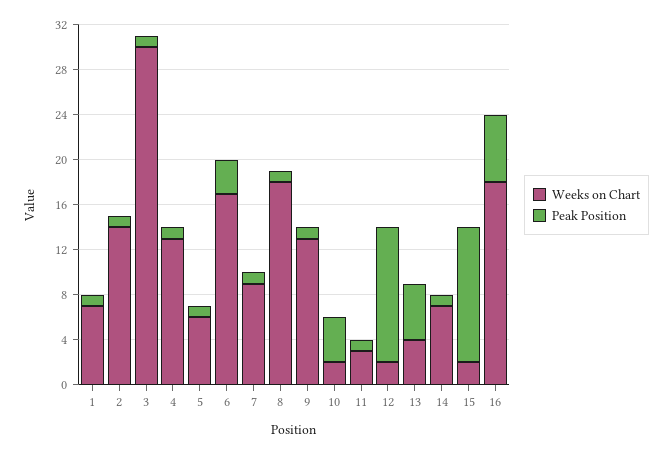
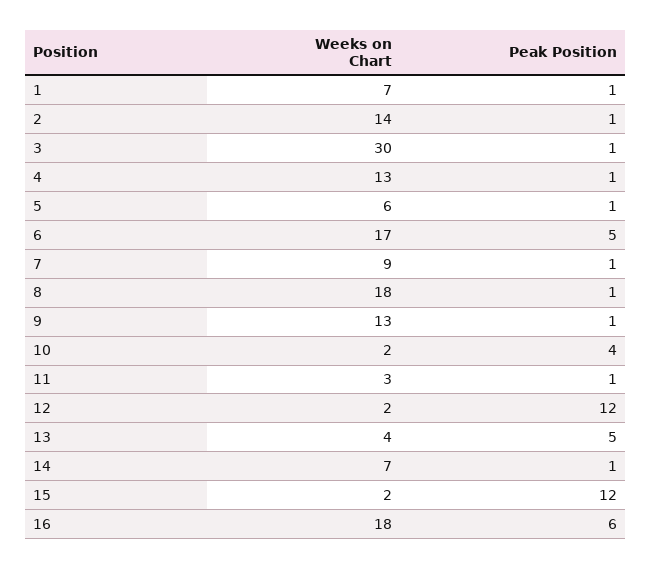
  {
    "Weeks on Chart": {
      "1": 7,
      "2": 14,
      "3": 30,
      "4": 13,
      "5": 6,
      "6": 17,
      "7": 9,
      "8": 18,
      "9": 13,
      "10": 2,
      "11": 3,
      "12": 2,
      "13": 4,
      "14": 7,
      "15": 2,
      "16": 18
    },
    "Peak Position": {
      "1": 1,
      "2": 1,
      "3": 1,
      "4": 1,
      "5": 1,
-     "6": 3,
+     "6": 5,
      "7": 1,
      "8": 1,
      "9": 1,
      "10": 4,
      "11": 1,
      "12": 12,
      "13": 5,
      "14": 1,
      "15": 12,
      "16": 6
    }
  }

